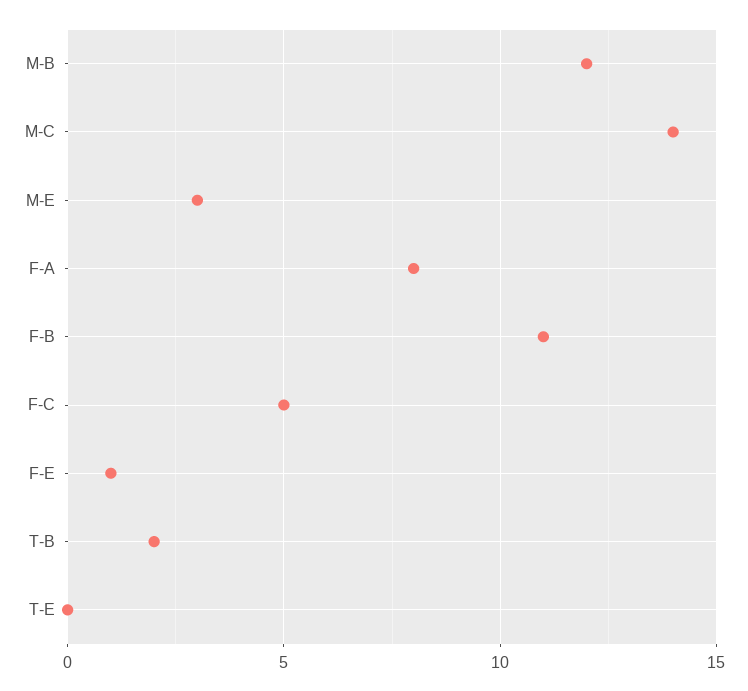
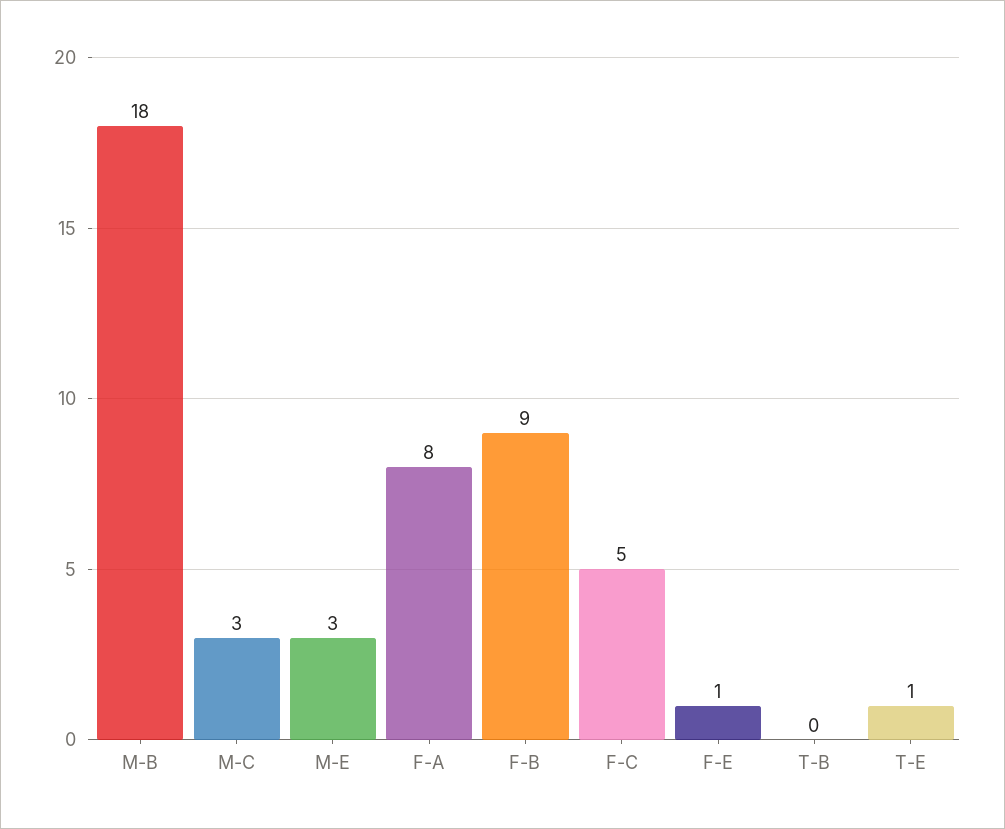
  {
-   "M-B": 12,
+   "M-B": 18,
-   "M-C": 14,
+   "M-C": 3,
    "M-E": 3,
    "F-A": 8,
-   "F-B": 11,
+   "F-B": 9,
    "F-C": 5,
    "F-E": 1,
-   "T-B": 2,
+   "T-B": 0,
-   "T-E": 0
+   "T-E": 1
  }

